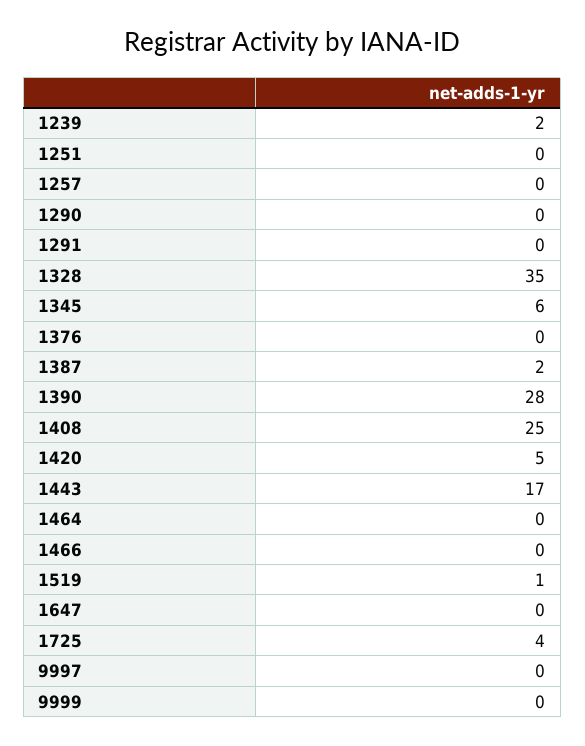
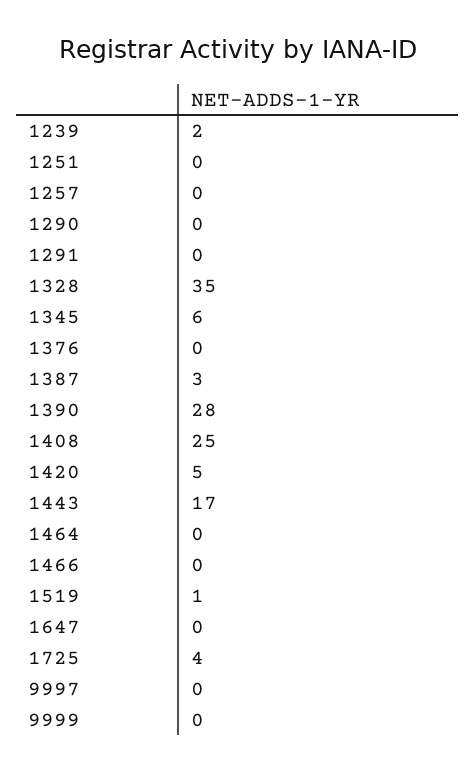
  {
    "1239": 2,
    "1251": 0,
    "1257": 0,
    "1290": 0,
    "1291": 0,
    "1328": 35,
    "1345": 6,
    "1376": 0,
-   "1387": 2,
+   "1387": 3,
    "1390": 28,
    "1408": 25,
    "1420": 5,
    "1443": 17,
    "1464": 0,
    "1466": 0,
    "1519": 1,
    "1647": 0,
    "1725": 4,
    "9997": 0,
    "9999": 0
  }

